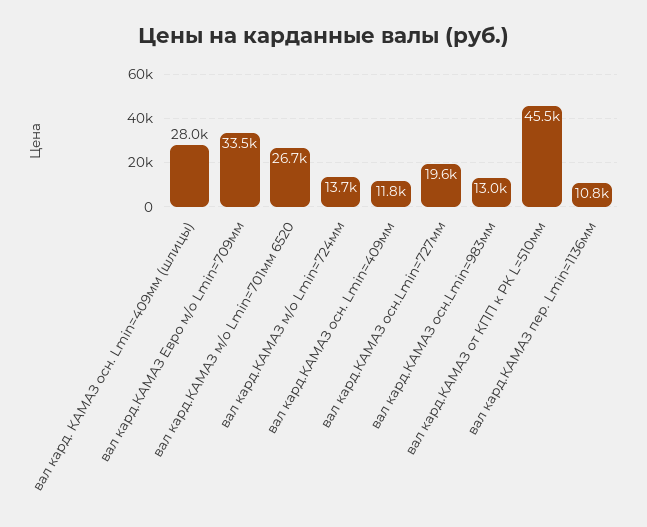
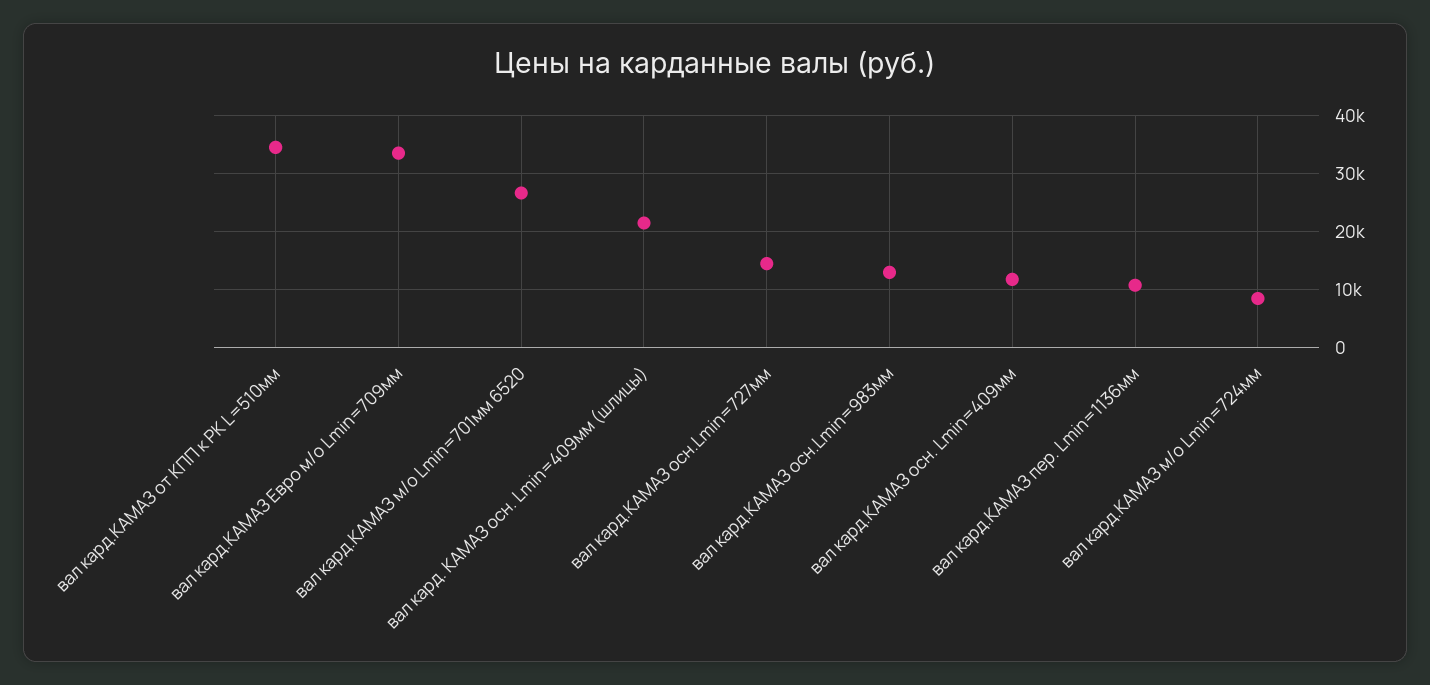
  {
-   "вал кард. КАМАЗ осн. Lmin=409мм (шлицы)": 28000,
+   "вал кард. КАМАЗ осн. Lmin=409мм (шлицы)": 22000,
    "вал кард.КАМАЗ Евро м/о Lmin=709мм": 33500,
    "вал кард.КАМАЗ м/о Lmin=701мм 6520": 26700,
-   "вал кард.КАМАЗ м/о Lmin=724мм": 13700,
+   "вал кард.КАМАЗ м/о Lmin=724мм": 8000,
    "вал кард.КАМАЗ осн. Lmin=409мм": 11800,
-   "вал кард.КАМАЗ осн.Lmin=727мм": 19600,
+   "вал кард.КАМАЗ осн.Lmin=727мм": 14000,
    "вал кард.КАМАЗ осн.Lmin=983мм": 13000,
-   "вал кард.КАМАЗ от КПП к РК L=510мм": 45500,
+   "вал кард.КАМАЗ от КПП к РК L=510мм": 34000,
    "вал кард.КАМАЗ пер. Lmin=1136мм": 10800
  }

